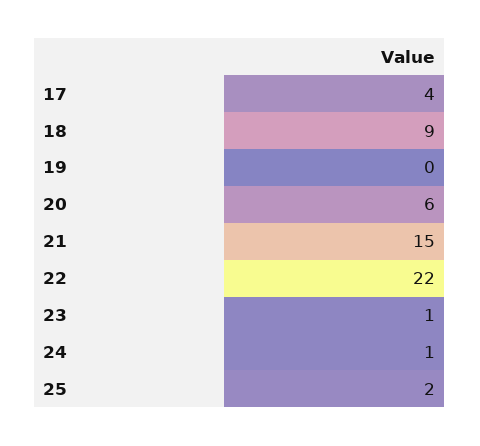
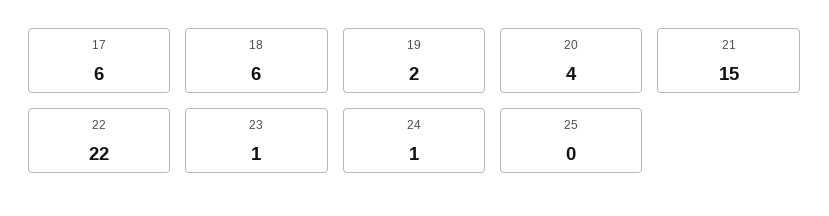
  {
-   "17": 4,
+   "17": 6,
-   "18": 9,
+   "18": 6,
-   "19": 0,
+   "19": 2,
-   "20": 6,
+   "20": 4,
    "21": 15,
    "22": 22,
    "23": 1,
    "24": 1,
-   "25": 2
+   "25": 0
  }

